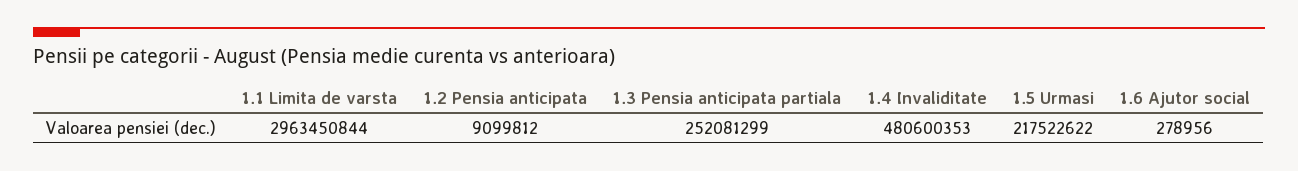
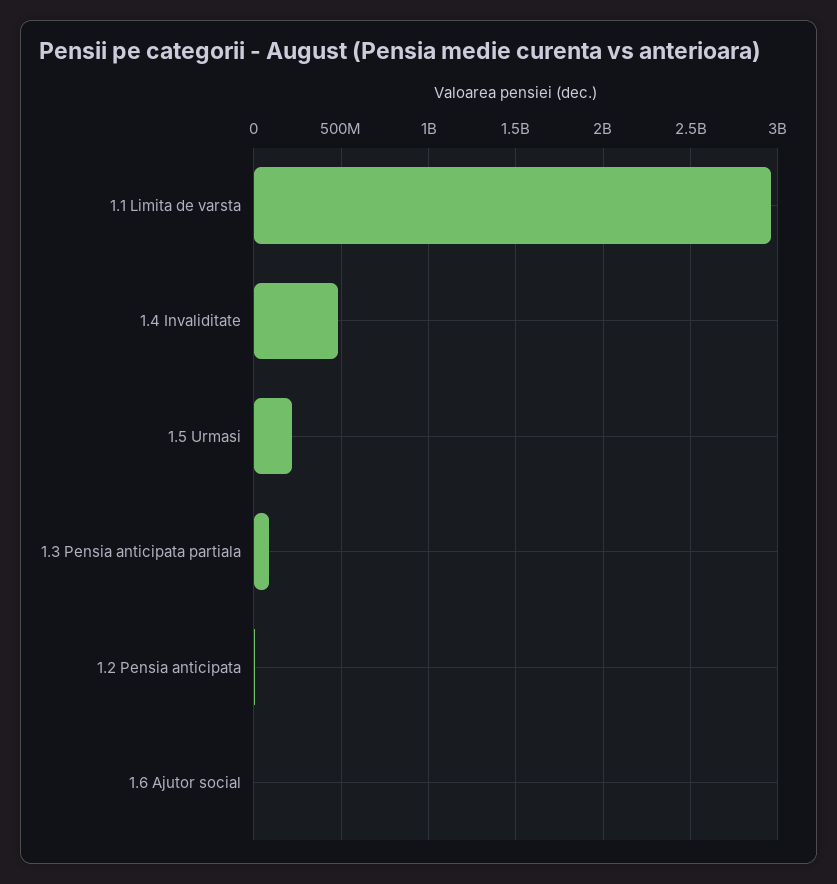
  {
    "1.1 Limita de varsta": 2963450844,
    "1.2 Pensia anticipata": 9099812,
-   "1.3 Pensia anticipata partiala": 252081299,
+   "1.3 Pensia anticipata partiala": 100000000,
    "1.4 Invaliditate": 480600353,
    "1.5 Urmasi": 217522622,
    "1.6 Ajutor social": 278956
  }

